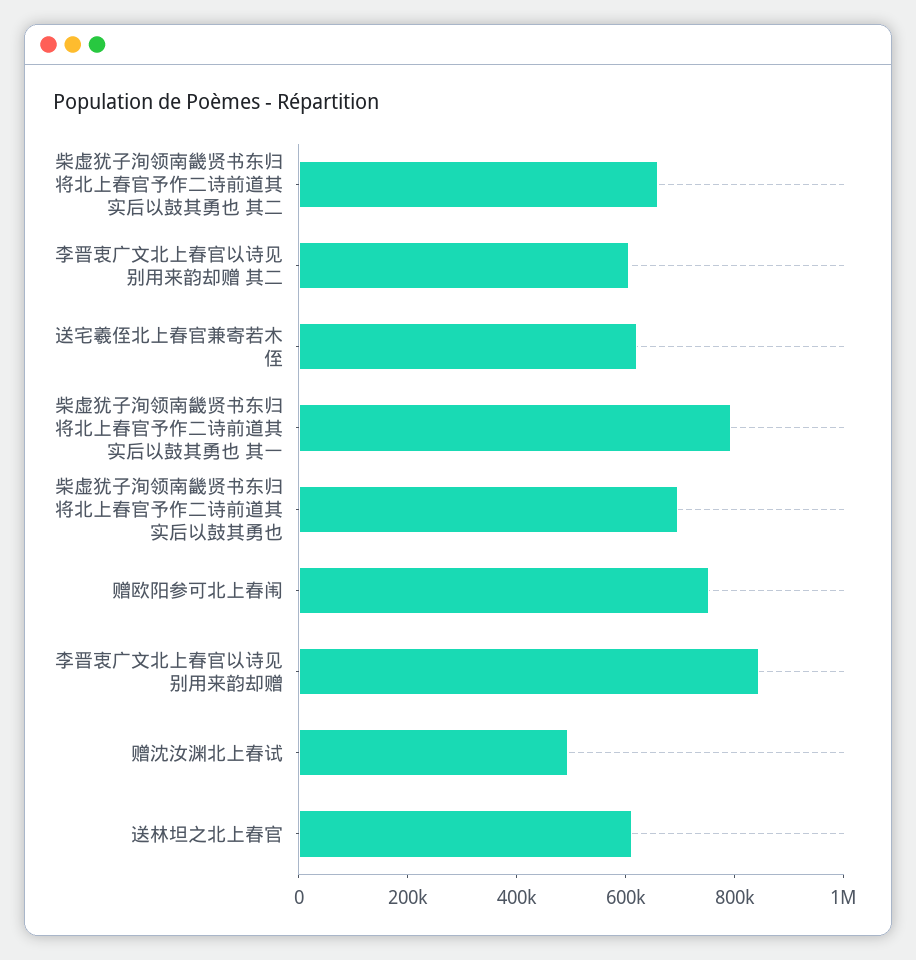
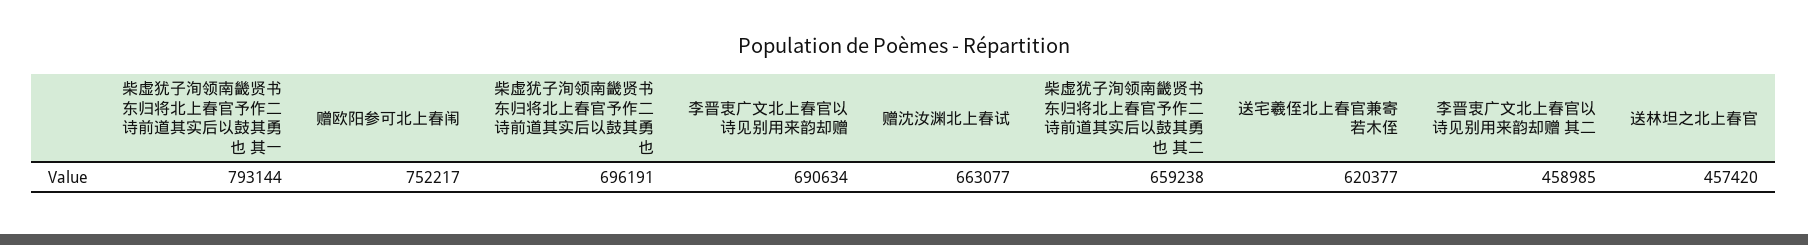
  {
    "柴虚犹子洵领南畿贤书东归将北上春官予作二诗前道其实后以鼓其勇也 其二": 659238,
-   "李晋衷广文北上春官以诗见别用来韵却赠 其二": 600000,
+   "李晋衷广文北上春官以诗见别用来韵却赠 其二": 458985,
    "送宅羲侄北上春官兼寄若木侄": 620377,
    "柴虚犹子洵领南畿贤书东归将北上春官予作二诗前道其实后以鼓其勇也 其一": 793144,
    "柴虚犹子洵领南畿贤书东归将北上春官予作二诗前道其实后以鼓其勇也": 696191,
    "赠欧阳参可北上春闱": 752217,
-   "李晋衷广文北上春官以诗见别用来韵却赠": 850000,
+   "李晋衷广文北上春官以诗见别用来韵却赠": 690634,
-   "赠沈汝渊北上春试": 500000,
+   "赠沈汝渊北上春试": 663077,
-   "送林坦之北上春官": 600000
+   "送林坦之北上春官": 457420
  }

